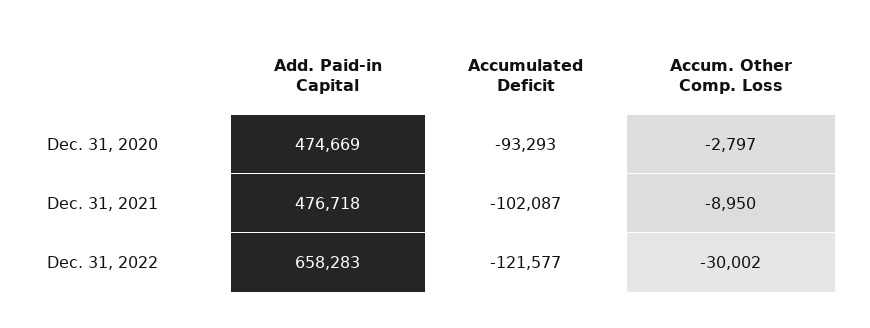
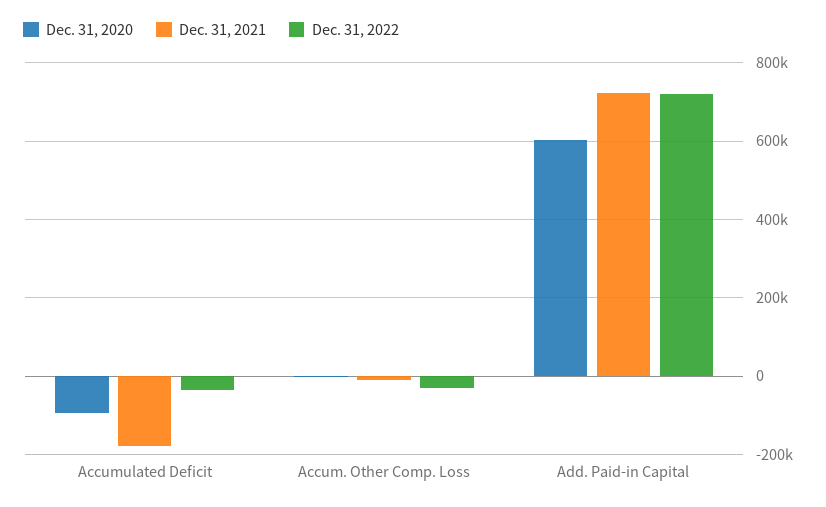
  {
    "Dec. 31, 2020": {
-     "Add. Paid-in Capital": 474669,
+     "Add. Paid-in Capital": 600000,
      "Accumulated Deficit": -93293,
      "Accum. Other Comp. Loss": -2797
    },
    "Dec. 31, 2021": {
-     "Add. Paid-in Capital": 476718,
+     "Add. Paid-in Capital": 720000,
-     "Accumulated Deficit": -102087,
+     "Accumulated Deficit": -180000,
      "Accum. Other Comp. Loss": -8950
    },
    "Dec. 31, 2022": {
-     "Add. Paid-in Capital": 658283,
+     "Add. Paid-in Capital": 720000,
-     "Accumulated Deficit": -121577,
+     "Accumulated Deficit": -40000,
      "Accum. Other Comp. Loss": -30002
    }
  }

